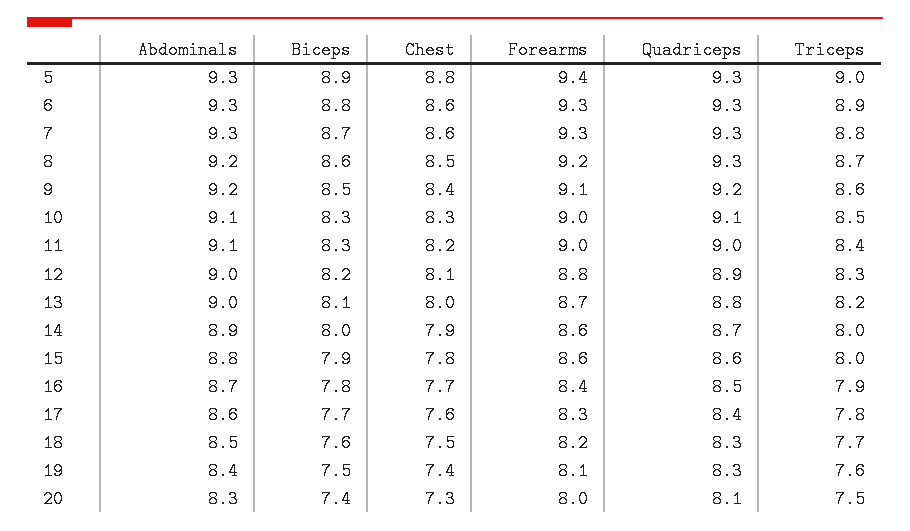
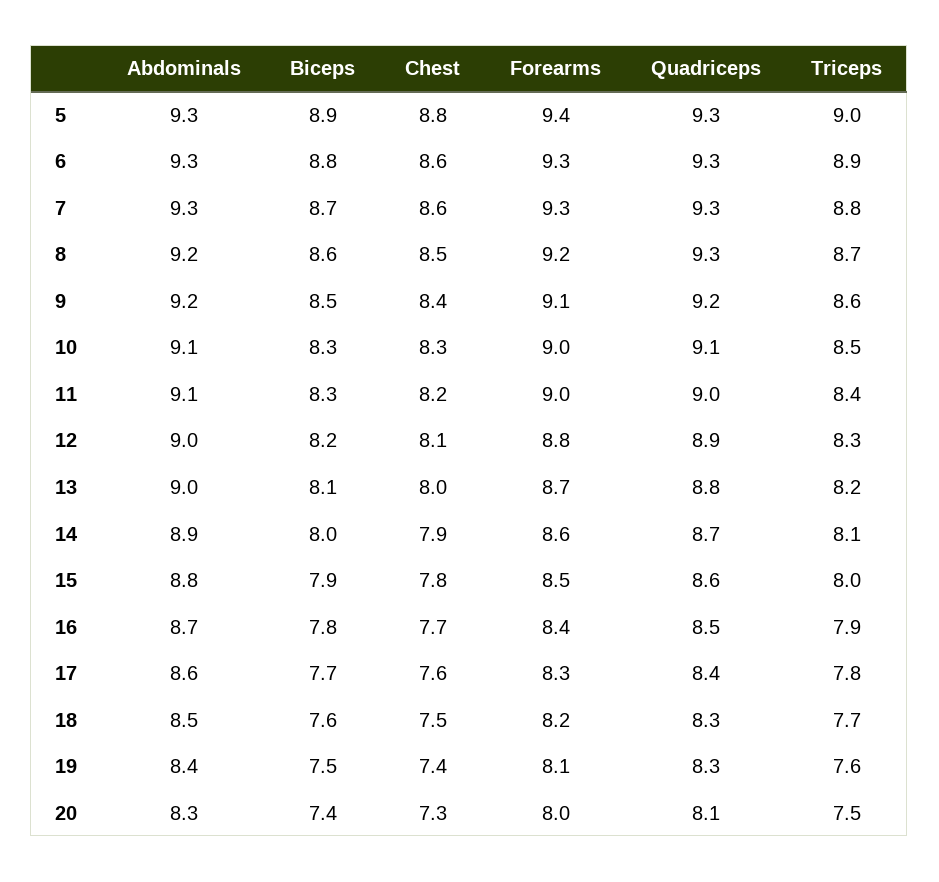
  {
    "Abdominals": {
      "5": 9.3,
      "6": 9.3,
      "7": 9.3,
      "8": 9.2,
      "9": 9.2,
      "10": 9.1,
      "11": 9.1,
      "12": 9,
      "13": 9,
      "14": 8.9,
      "15": 8.8,
      "16": 8.7,
      "17": 8.6,
      "18": 8.5,
      "19": 8.4,
      "20": 8.3
    },
    "Biceps": {
      "5": 8.9,
      "6": 8.8,
      "7": 8.7,
      "8": 8.6,
      "9": 8.5,
      "10": 8.3,
      "11": 8.3,
      "12": 8.2,
      "13": 8.1,
      "14": 8,
      "15": 7.9,
      "16": 7.8,
      "17": 7.7,
      "18": 7.6,
      "19": 7.5,
      "20": 7.4
    },
    "Chest": {
      "5": 8.8,
      "6": 8.6,
      "7": 8.6,
      "8": 8.5,
      "9": 8.4,
      "10": 8.3,
      "11": 8.2,
      "12": 8.1,
      "13": 8,
      "14": 7.9,
      "15": 7.8,
      "16": 7.7,
      "17": 7.6,
      "18": 7.5,
      "19": 7.4,
      "20": 7.3
    },
    "Forearms": {
      "5": 9.4,
      "6": 9.3,
      "7": 9.3,
      "8": 9.2,
      "9": 9.1,
      "10": 9,
      "11": 9,
      "12": 8.8,
      "13": 8.7,
      "14": 8.6,
-     "15": 8.6,
+     "15": 8.5,
      "16": 8.4,
      "17": 8.3,
      "18": 8.2,
      "19": 8.1,
      "20": 8
    },
    "Quadriceps": {
      "5": 9.3,
      "6": 9.3,
      "7": 9.3,
      "8": 9.3,
      "9": 9.2,
      "10": 9.1,
      "11": 9,
      "12": 8.9,
      "13": 8.8,
      "14": 8.7,
      "15": 8.6,
      "16": 8.5,
      "17": 8.4,
      "18": 8.3,
      "19": 8.3,
      "20": 8.1
    },
    "Triceps": {
      "5": 9,
      "6": 8.9,
      "7": 8.8,
      "8": 8.7,
      "9": 8.6,
      "10": 8.5,
      "11": 8.4,
      "12": 8.3,
      "13": 8.2,
-     "14": 8,
+     "14": 8.1,
      "15": 8,
      "16": 7.9,
      "17": 7.8,
      "18": 7.7,
      "19": 7.6,
      "20": 7.5
    }
  }

